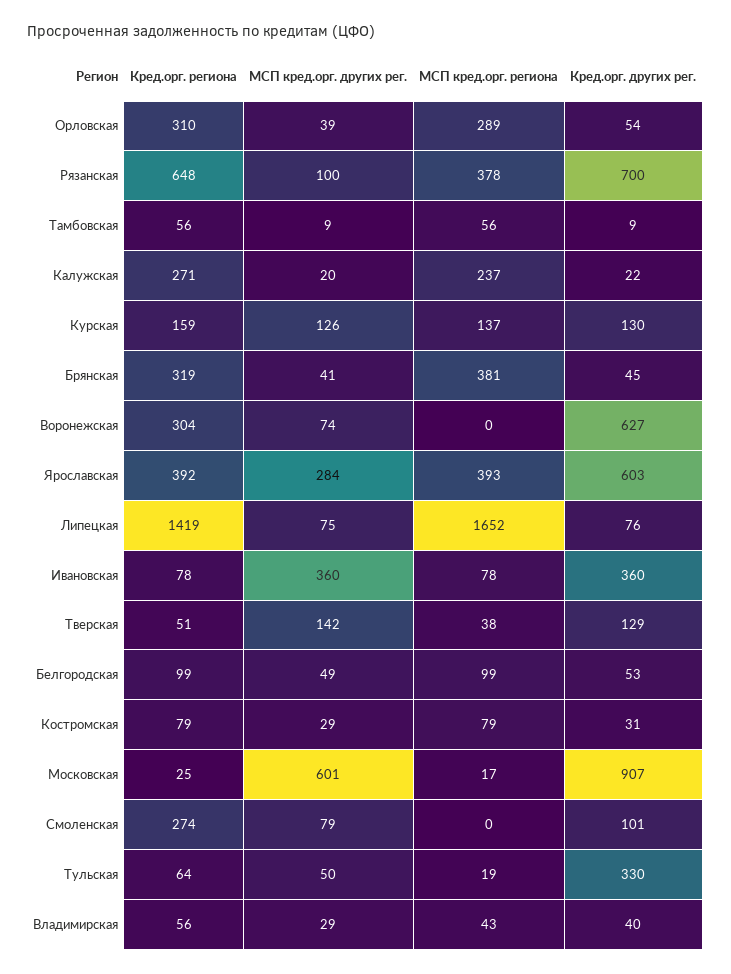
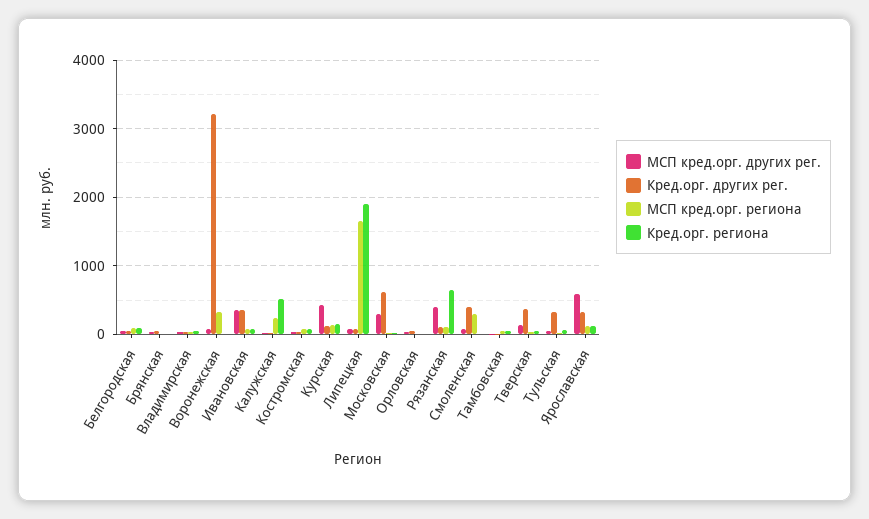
  {
    "Кред.орг. региона": {
-     "Орловская": 310,
+     "Орловская": 0,
      "Рязанская": 648,
      "Тамбовская": 56,
-     "Калужская": 271,
+     "Калужская": 500,
      "Курская": 159,
-     "Брянская": 319,
+     "Брянская": 0,
-     "Воронежская": 304,
+     "Воронежская": 0,
-     "Ярославская": 392,
+     "Ярославская": 100,
-     "Липецкая": 1419,
+     "Липецкая": 1900,
      "Ивановская": 78,
      "Тверская": 51,
      "Белгородская": 99,
      "Костромская": 79,
      "Московская": 25,
-     "Смоленская": 274,
+     "Смоленская": 0,
      "Тульская": 64,
      "Владимирская": 56
    },
    "МСП кред.орг. других рег.": {
      "Орловская": 39,
-     "Рязанская": 100,
+     "Рязанская": 400,
      "Тамбовская": 9,
      "Калужская": 20,
-     "Курская": 126,
+     "Курская": 400,
      "Брянская": 41,
      "Воронежская": 74,
-     "Ярославская": 284,
+     "Ярославская": 600,
      "Липецкая": 75,
      "Ивановская": 360,
      "Тверская": 142,
      "Белгородская": 49,
      "Костромская": 29,
-     "Московская": 601,
+     "Московская": 300,
      "Смоленская": 79,
      "Тульская": 50,
      "Владимирская": 29
    },
    "МСП кред.орг. региона": {
-     "Орловская": 289,
+     "Орловская": 0,
-     "Рязанская": 378,
+     "Рязанская": 100,
      "Тамбовская": 56,
      "Калужская": 237,
      "Курская": 137,
-     "Брянская": 381,
+     "Брянская": 0,
-     "Воронежская": 0,
+     "Воронежская": 300,
-     "Ярославская": 393,
+     "Ярославская": 100,
      "Липецкая": 1652,
      "Ивановская": 78,
      "Тверская": 38,
      "Белгородская": 99,
      "Костромская": 79,
      "Московская": 17,
-     "Смоленская": 0,
+     "Смоленская": 300,
      "Тульская": 19,
      "Владимирская": 43
    },
    "Кред.орг. других рег.": {
      "Орловская": 54,
-     "Рязанская": 700,
+     "Рязанская": 100,
      "Тамбовская": 9,
      "Калужская": 22,
      "Курская": 130,
      "Брянская": 45,
-     "Воронежская": 627,
+     "Воронежская": 3200,
-     "Ярославская": 603,
+     "Ярославская": 300,
      "Липецкая": 76,
      "Ивановская": 360,
-     "Тверская": 129,
+     "Тверская": 400,
      "Белгородская": 53,
      "Костромская": 31,
-     "Московская": 907,
+     "Московская": 600,
-     "Смоленская": 101,
+     "Смоленская": 400,
      "Тульская": 330,
      "Владимирская": 40
    }
  }

